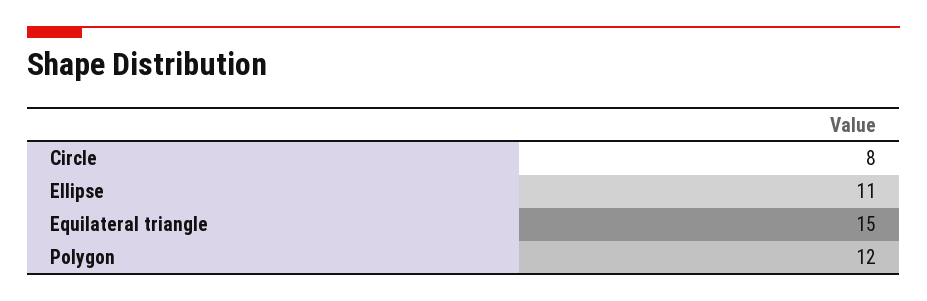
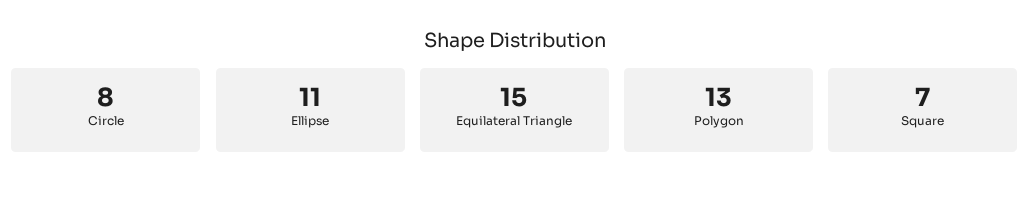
  {
    "Circle": 8,
    "Ellipse": 11,
    "Equilateral triangle": 15,
-   "Polygon": 12
+   "Polygon": 13,
+   "Square": 7
  }

